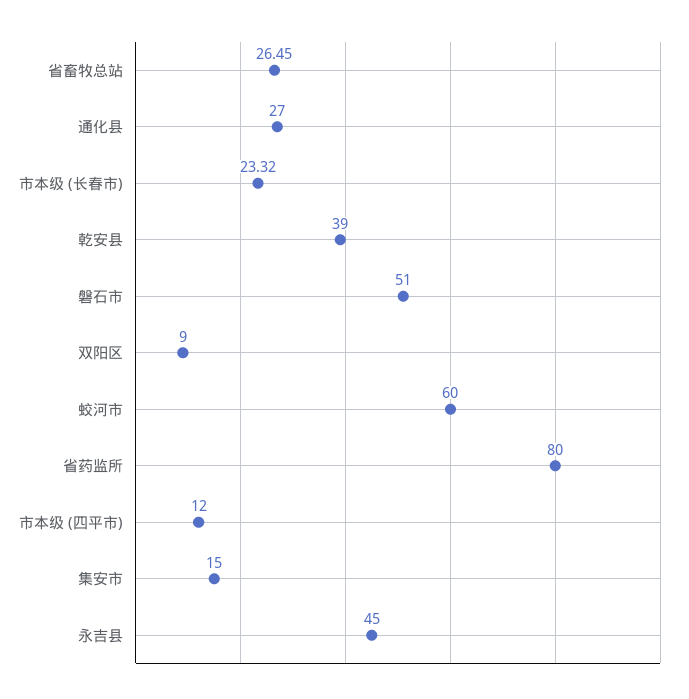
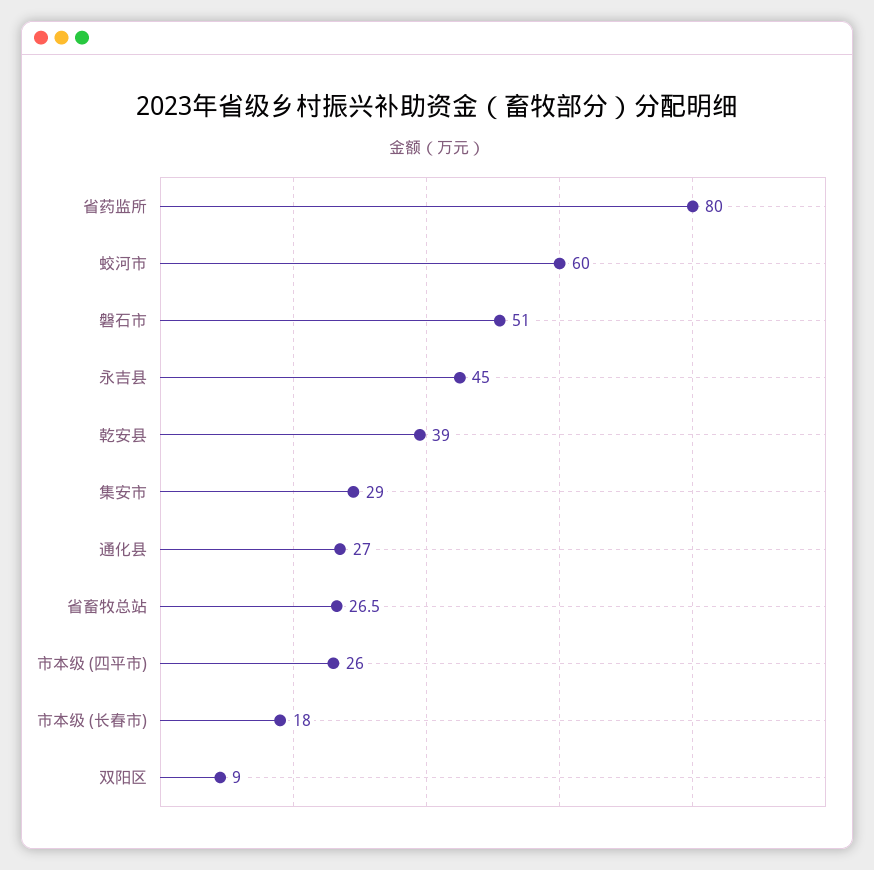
  {
    "省畜牧总站": 26.45,
    "通化县": 27,
-   "市本级 (长春市)": 23.32,
+   "市本级 (长春市)": 18,
    "乾安县": 39,
    "磐石市": 51,
    "双阳区": 9,
    "蛟河市": 60,
    "省药监所": 80,
-   "市本级 (四平市)": 12,
+   "市本级 (四平市)": 26,
-   "集安市": 15,
+   "集安市": 29,
    "永吉县": 45
  }

